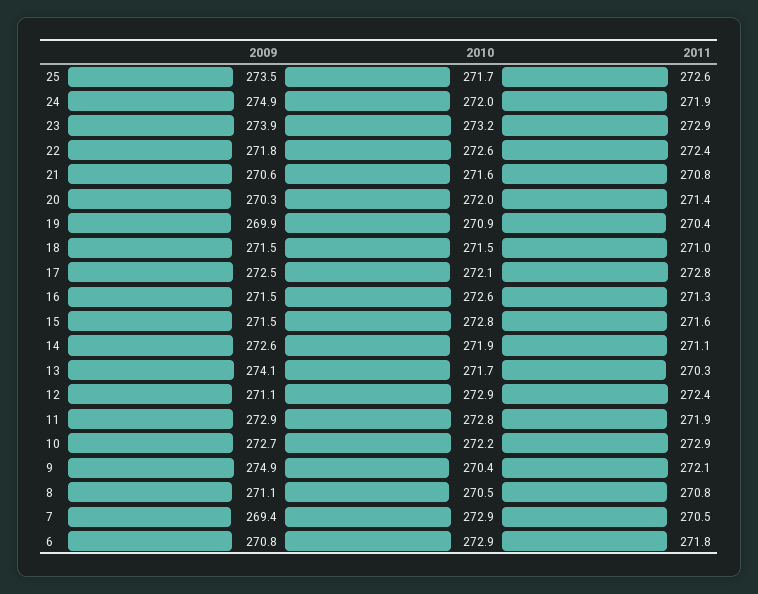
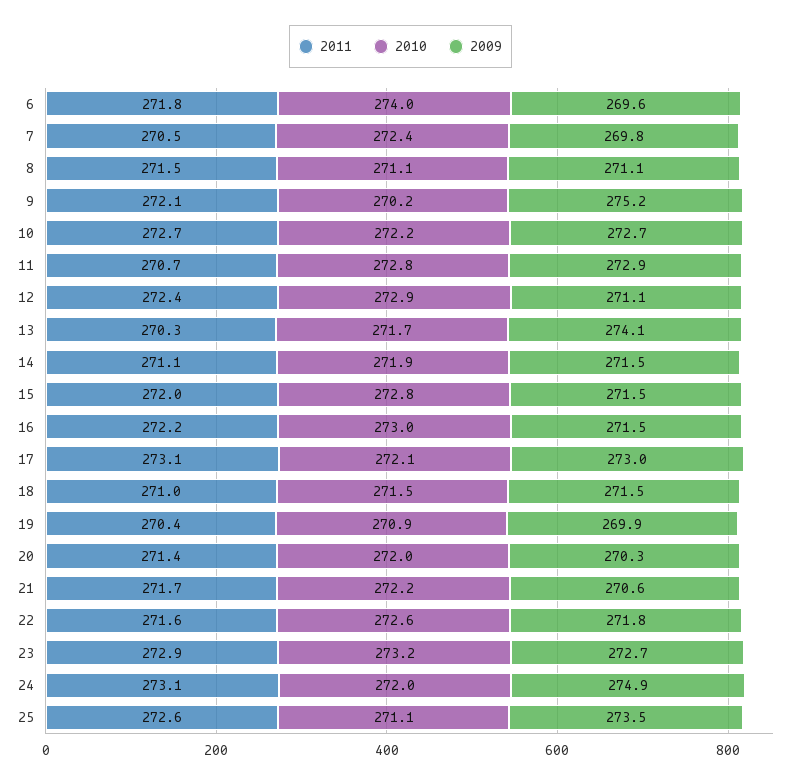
  {
    "2009": {
      "25": 273.5,
      "24": 274.9,
-     "23": 273.9,
+     "23": 272.7,
      "22": 271.8,
      "21": 270.6,
      "20": 270.3,
      "19": 269.9,
      "18": 271.5,
-     "17": 272.5,
+     "17": 273,
      "16": 271.5,
      "15": 271.5,
-     "14": 272.6,
+     "14": 271.5,
      "13": 274.1,
      "12": 271.1,
      "11": 272.9,
      "10": 272.7,
-     "9": 274.9,
+     "9": 275.2,
      "8": 271.1,
-     "7": 269.4,
+     "7": 269.8,
-     "6": 270.8
+     "6": 269.6
    },
    "2010": {
-     "25": 271.7,
+     "25": 271.1,
      "24": 272,
      "23": 273.2,
      "22": 272.6,
-     "21": 271.6,
+     "21": 272.2,
      "20": 272,
      "19": 270.9,
      "18": 271.5,
      "17": 272.1,
-     "16": 272.6,
+     "16": 273,
      "15": 272.8,
      "14": 271.9,
      "13": 271.7,
      "12": 272.9,
      "11": 272.8,
      "10": 272.2,
-     "9": 270.4,
+     "9": 270.2,
-     "8": 270.5,
+     "8": 271.1,
-     "7": 272.9,
+     "7": 272.4,
-     "6": 272.9
+     "6": 274
    },
    "2011": {
      "25": 272.6,
-     "24": 271.9,
+     "24": 273.1,
      "23": 272.9,
-     "22": 272.4,
+     "22": 271.6,
-     "21": 270.8,
+     "21": 271.7,
      "20": 271.4,
      "19": 270.4,
      "18": 271,
-     "17": 272.8,
+     "17": 273.1,
-     "16": 271.3,
+     "16": 272.2,
-     "15": 271.6,
+     "15": 272,
      "14": 271.1,
      "13": 270.3,
      "12": 272.4,
-     "11": 271.9,
+     "11": 270.7,
-     "10": 272.9,
+     "10": 272.7,
      "9": 272.1,
-     "8": 270.8,
+     "8": 271.5,
      "7": 270.5,
      "6": 271.8
    }
  }

